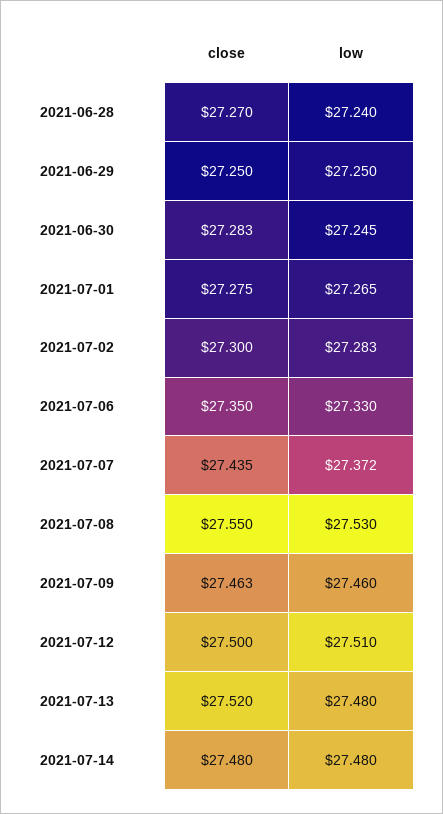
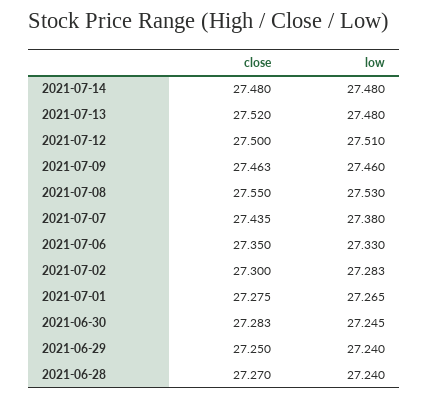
  {
    "close": {
      "2021-06-28": 27.27,
      "2021-06-29": 27.25,
      "2021-06-30": 27.283,
      "2021-07-01": 27.275,
      "2021-07-02": 27.3,
      "2021-07-06": 27.35,
      "2021-07-07": 27.435,
      "2021-07-08": 27.55,
      "2021-07-09": 27.463,
      "2021-07-12": 27.5,
      "2021-07-13": 27.52,
      "2021-07-14": 27.48
    },
    "low": {
      "2021-06-28": 27.24,
-     "2021-06-29": 27.25,
+     "2021-06-29": 27.24,
      "2021-06-30": 27.245,
      "2021-07-01": 27.265,
      "2021-07-02": 27.283,
      "2021-07-06": 27.33,
-     "2021-07-07": 27.372,
+     "2021-07-07": 27.38,
      "2021-07-08": 27.53,
      "2021-07-09": 27.46,
      "2021-07-12": 27.51,
      "2021-07-13": 27.48,
      "2021-07-14": 27.48
    }
  }

